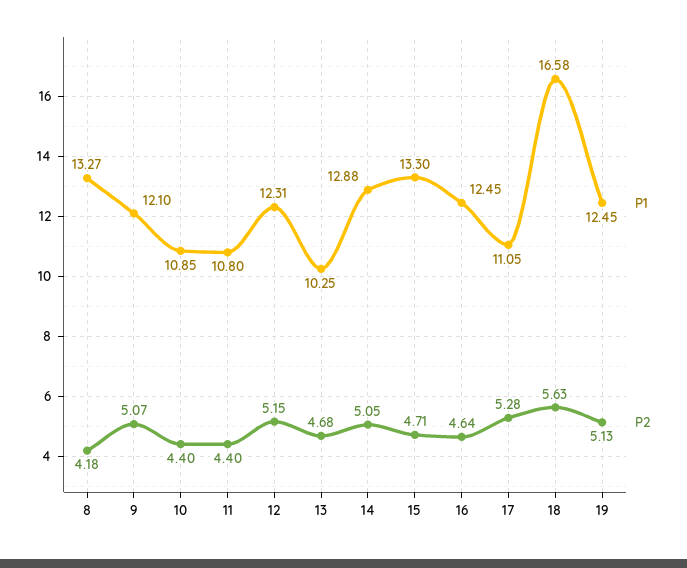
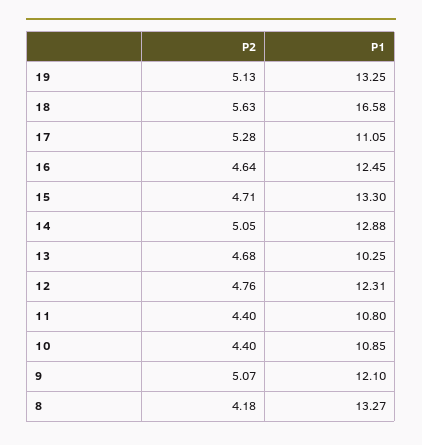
  {
    "P1": {
      "8": 13.27,
      "9": 12.1,
      "10": 10.85,
      "11": 10.8,
      "12": 12.31,
      "13": 10.25,
      "14": 12.88,
      "15": 13.3,
      "16": 12.45,
      "17": 11.05,
      "18": 16.58,
-     "19": 12.45
+     "19": 13.25
    },
    "P2": {
      "8": 4.18,
      "9": 5.07,
      "10": 4.4,
      "11": 4.4,
-     "12": 5.15,
+     "12": 4.76,
      "13": 4.68,
      "14": 5.05,
      "15": 4.71,
      "16": 4.64,
      "17": 5.28,
      "18": 5.63,
      "19": 5.13
    }
  }

